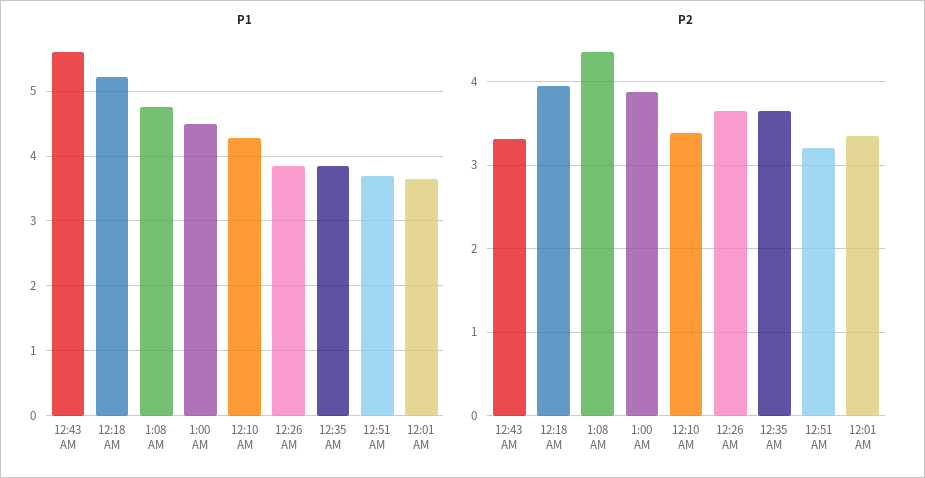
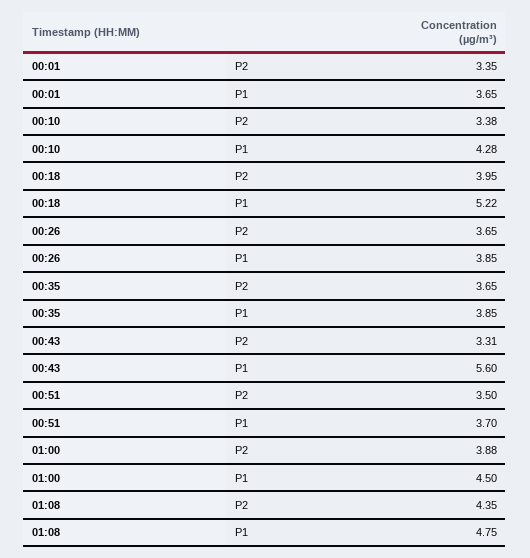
  {
    "P1": {
      "12:43 AM": 5.6,
      "12:18 AM": 5.22,
      "1:08 AM": 4.75,
      "1:00 AM": 4.5,
      "12:10 AM": 4.28,
      "12:26 AM": 3.85,
      "12:35 AM": 3.85,
      "12:51 AM": 3.7,
      "12:01 AM": 3.65
    },
    "P2": {
      "12:43 AM": 3.31,
      "12:18 AM": 3.95,
      "1:08 AM": 4.35,
      "1:00 AM": 3.88,
      "12:10 AM": 3.38,
      "12:26 AM": 3.65,
      "12:35 AM": 3.65,
-     "12:51 AM": 3.2,
+     "12:51 AM": 3.5,
      "12:01 AM": 3.35
    }
  }

